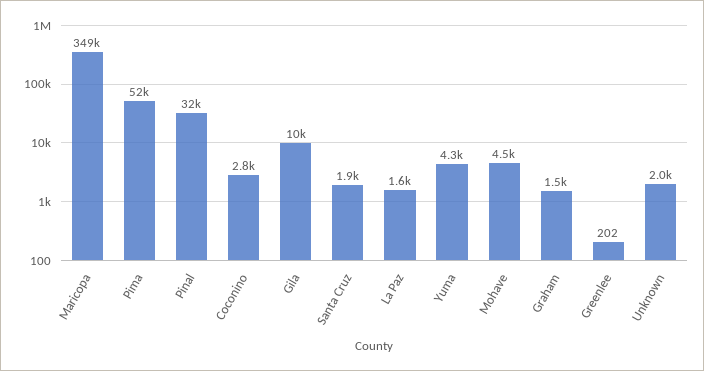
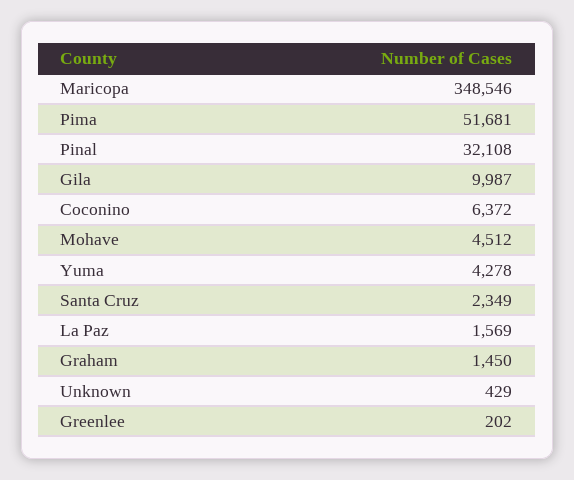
  {
    "Maricopa": 348546,
    "Pima": 51681,
    "Pinal": 32108,
-   "Coconino": 2800,
+   "Coconino": 6372,
    "Gila": 9987,
-   "Santa Cruz": 1900,
+   "Santa Cruz": 2349,
    "La Paz": 1569,
    "Yuma": 4278,
    "Mohave": 4512,
    "Graham": 1450,
    "Greenlee": 202,
-   "Unknown": 2000
+   "Unknown": 429
  }

